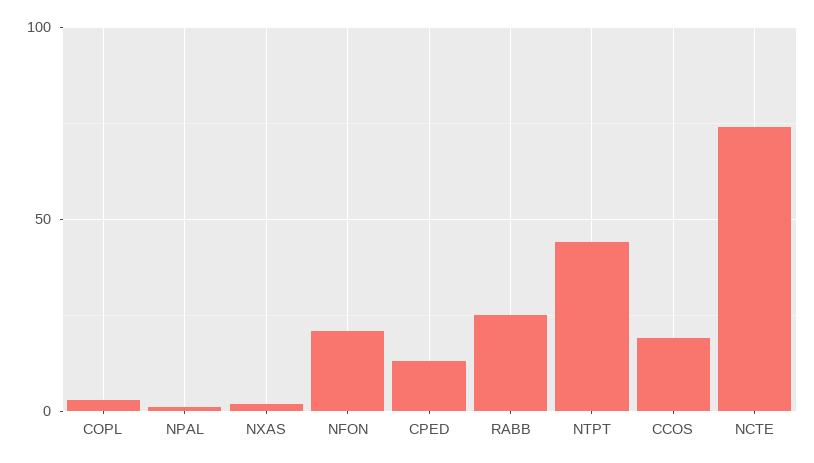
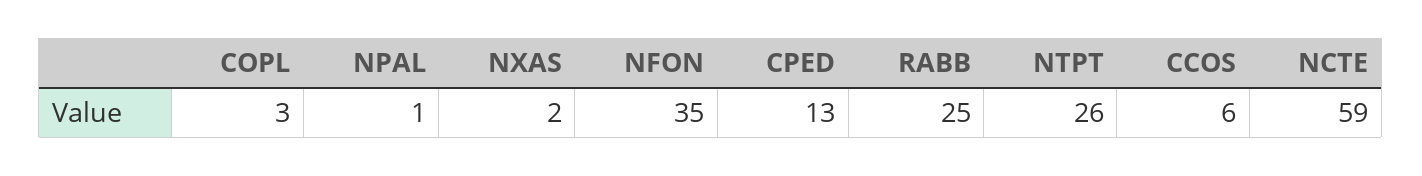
  {
    "COPL": 3,
    "NPAL": 1,
    "NXAS": 2,
-   "NFON": 20,
+   "NFON": 35,
    "CPED": 13,
    "RABB": 25,
-   "NTPT": 45,
+   "NTPT": 26,
-   "CCOS": 20,
+   "CCOS": 6,
-   "NCTE": 75
+   "NCTE": 59
  }

